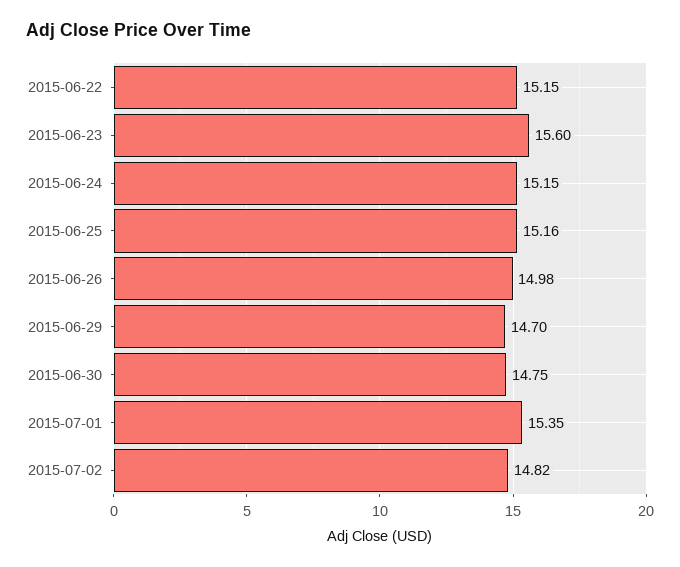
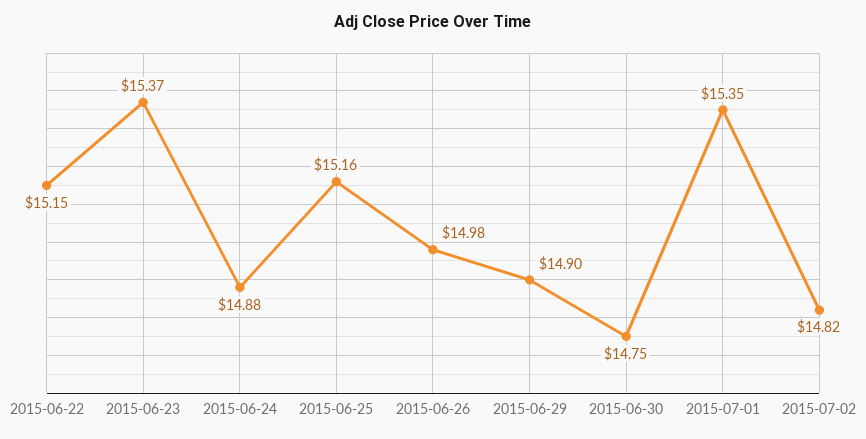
  {
    "2015-06-22": 15.15,
-   "2015-06-23": 15.6,
+   "2015-06-23": 15.37,
-   "2015-06-24": 15.15,
+   "2015-06-24": 14.88,
    "2015-06-25": 15.16,
    "2015-06-26": 14.98,
-   "2015-06-29": 14.7,
+   "2015-06-29": 14.9,
    "2015-06-30": 14.75,
    "2015-07-01": 15.35,
    "2015-07-02": 14.82
  }

